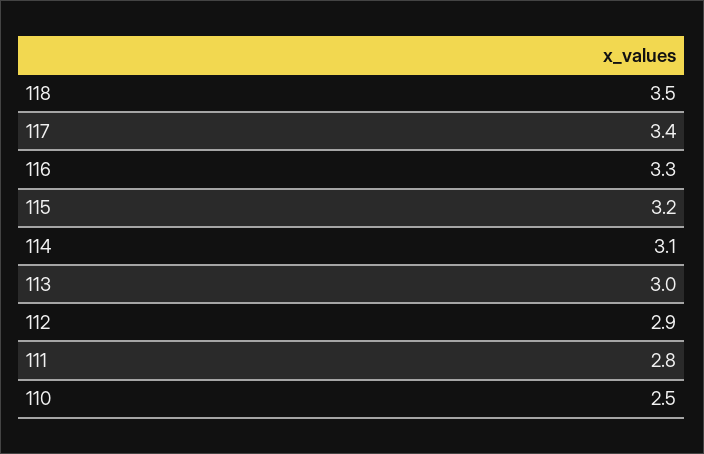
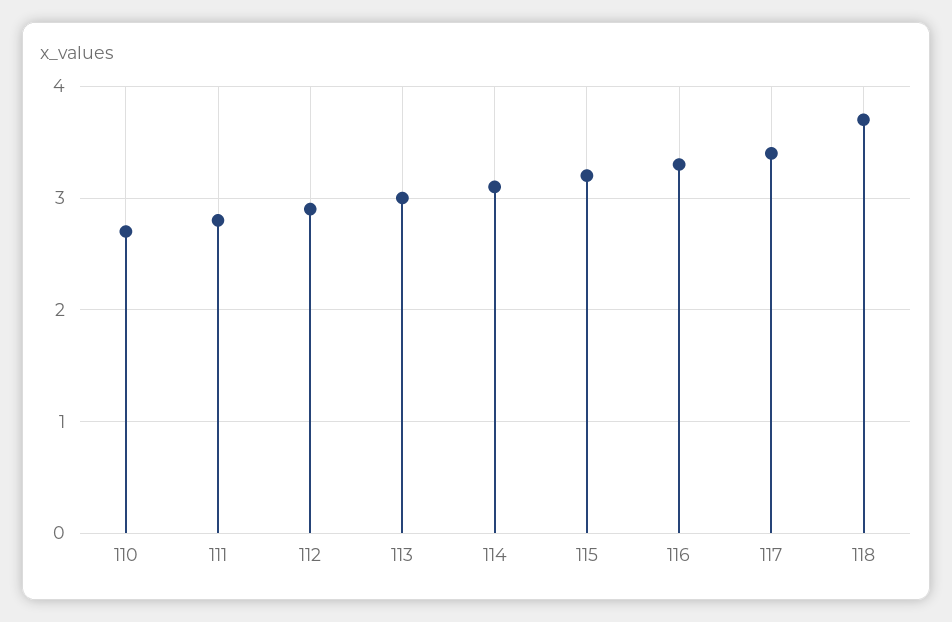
  {
-   "118": 3.5,
+   "118": 3.7,
    "117": 3.4,
    "116": 3.3,
    "115": 3.2,
    "114": 3.1,
    "113": 3,
    "112": 2.9,
    "111": 2.8,
-   "110": 2.5
+   "110": 2.7
  }

